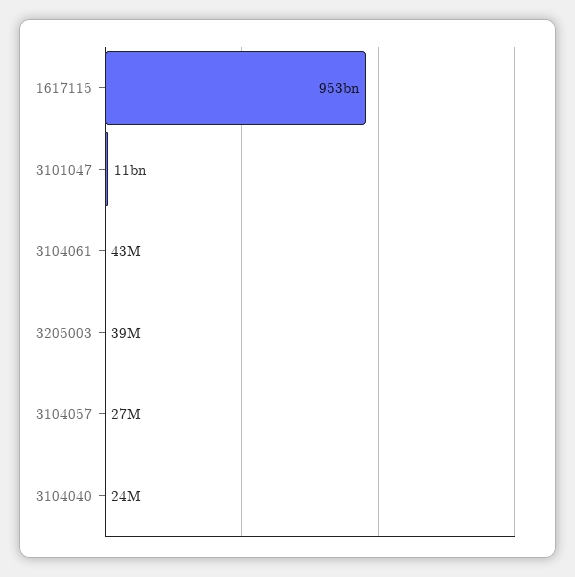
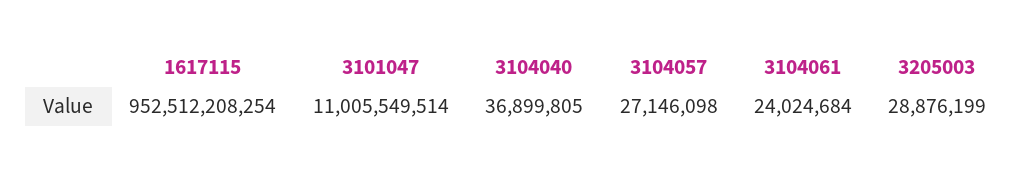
  {
    "1617115": 952512208254,
    "3101047": 11005549514,
-   "3104061": 43000000,
+   "3104061": 24024684,
-   "3205003": 39000000,
+   "3205003": 28876199,
    "3104057": 27146098,
-   "3104040": 24000000
+   "3104040": 36899805
  }

